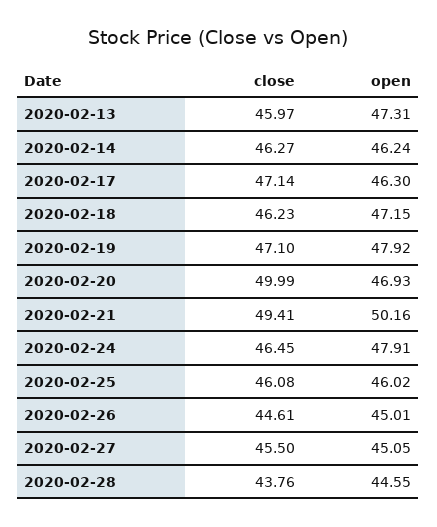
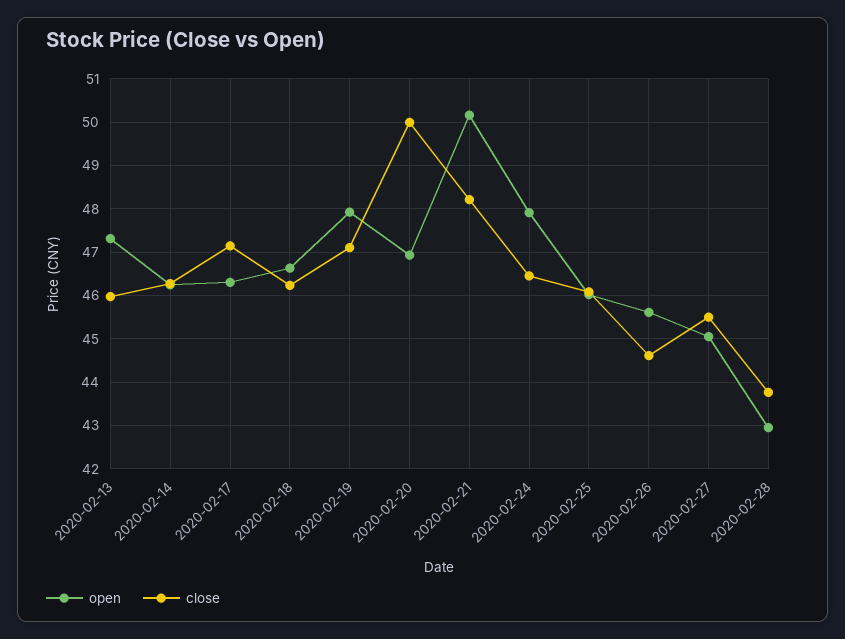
  {
    "close": {
      "2020-02-13": 45.97,
      "2020-02-14": 46.27,
      "2020-02-17": 47.14,
      "2020-02-18": 46.23,
      "2020-02-19": 47.1,
      "2020-02-20": 49.99,
-     "2020-02-21": 49.41,
+     "2020-02-21": 48.2,
      "2020-02-24": 46.45,
      "2020-02-25": 46.08,
      "2020-02-26": 44.61,
      "2020-02-27": 45.5,
      "2020-02-28": 43.76
    },
    "open": {
      "2020-02-13": 47.31,
      "2020-02-14": 46.24,
      "2020-02-17": 46.3,
-     "2020-02-18": 47.15,
+     "2020-02-18": 46.6,
      "2020-02-19": 47.92,
      "2020-02-20": 46.93,
      "2020-02-21": 50.16,
      "2020-02-24": 47.91,
      "2020-02-25": 46.02,
-     "2020-02-26": 45.01,
+     "2020-02-26": 45.6,
      "2020-02-27": 45.05,
-     "2020-02-28": 44.55
+     "2020-02-28": 43
    }
  }

